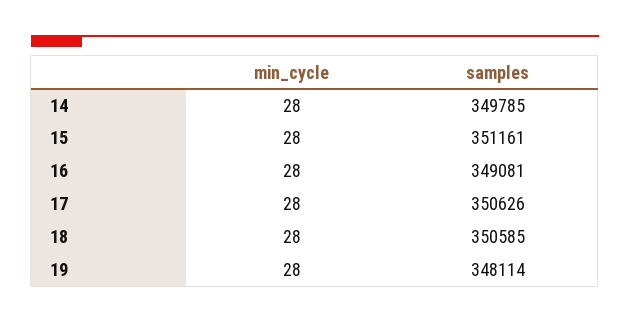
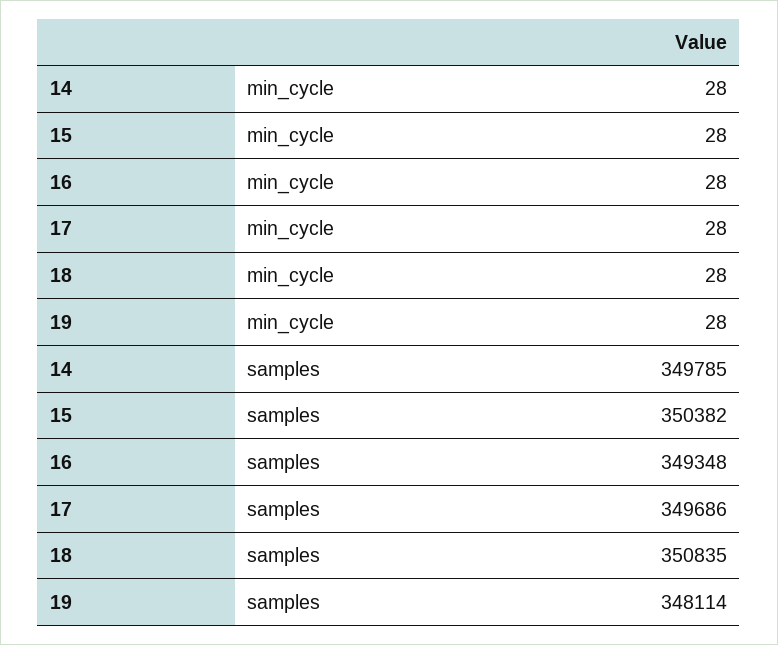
  {
    "min_cycle": {
      "14": 28,
      "15": 28,
      "16": 28,
      "17": 28,
      "18": 28,
      "19": 28
    },
    "samples": {
      "14": 349785,
-     "15": 351161,
+     "15": 350382,
-     "16": 349081,
+     "16": 349348,
-     "17": 350626,
+     "17": 349686,
-     "18": 350585,
+     "18": 350835,
      "19": 348114
    }
  }

